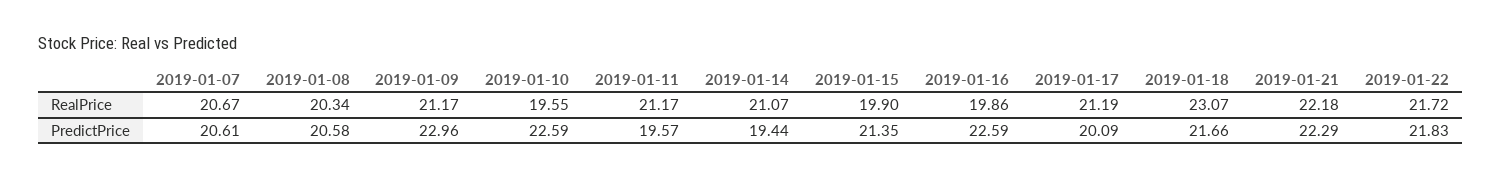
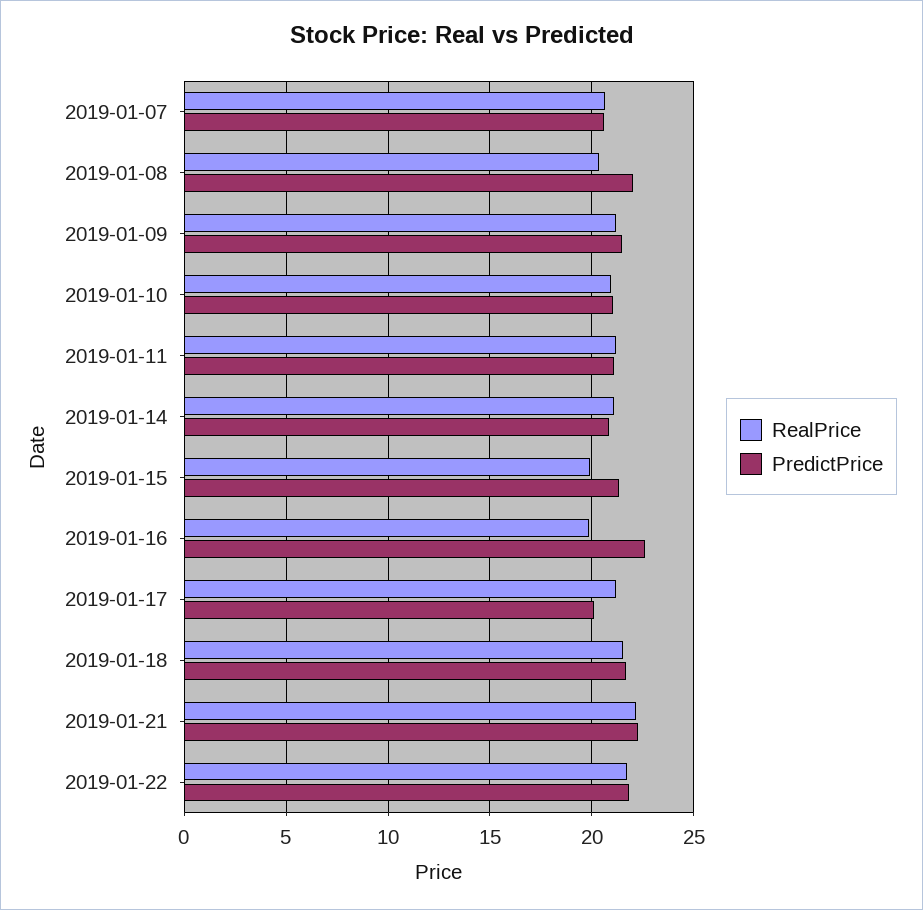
  {
    "RealPrice": {
      "2019-01-07": 20.67,
      "2019-01-08": 20.34,
      "2019-01-09": 21.17,
-     "2019-01-10": 19.55,
+     "2019-01-10": 21,
      "2019-01-11": 21.17,
      "2019-01-14": 21.07,
      "2019-01-15": 19.9,
      "2019-01-16": 19.86,
      "2019-01-17": 21.19,
-     "2019-01-18": 23.07,
+     "2019-01-18": 21.5,
      "2019-01-21": 22.18,
      "2019-01-22": 21.72
    },
    "PredictPrice": {
      "2019-01-07": 20.61,
-     "2019-01-08": 20.58,
+     "2019-01-08": 22,
-     "2019-01-09": 22.96,
+     "2019-01-09": 21.5,
-     "2019-01-10": 22.59,
+     "2019-01-10": 21,
-     "2019-01-11": 19.57,
+     "2019-01-11": 21,
-     "2019-01-14": 19.44,
+     "2019-01-14": 21,
      "2019-01-15": 21.35,
      "2019-01-16": 22.59,
      "2019-01-17": 20.09,
      "2019-01-18": 21.66,
      "2019-01-21": 22.29,
      "2019-01-22": 21.83
    }
  }

